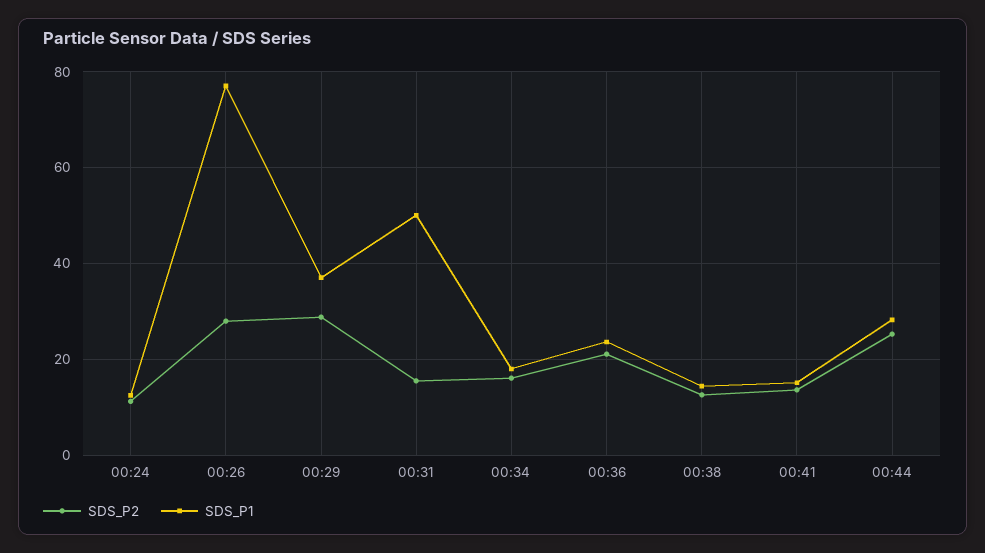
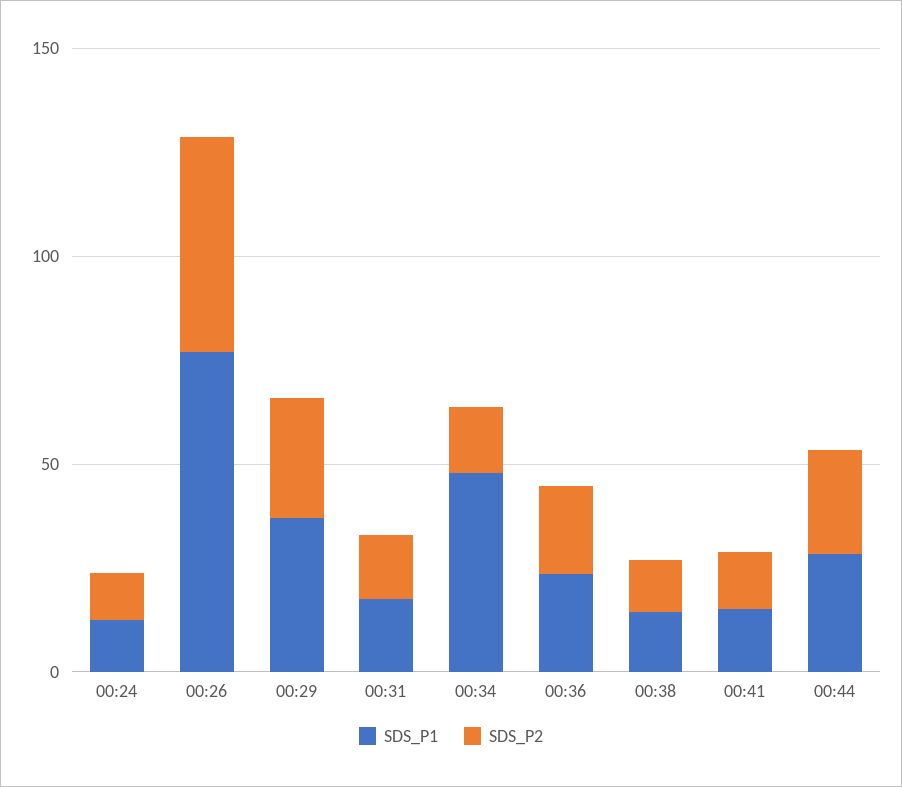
  {
    "SDS_P2": {
      "00:24": 12,
-     "00:26": 28,
+     "00:26": 50,
      "00:29": 28,
      "00:31": 16,
      "00:34": 16,
      "00:36": 22,
      "00:38": 12,
      "00:41": 14,
      "00:44": 26
    },
    "SDS_P1": {
      "00:24": 12,
      "00:26": 78,
      "00:29": 38,
-     "00:31": 50,
+     "00:31": 20,
-     "00:34": 18,
+     "00:34": 50,
      "00:36": 24,
      "00:38": 14,
      "00:41": 16,
      "00:44": 28
    }
  }

